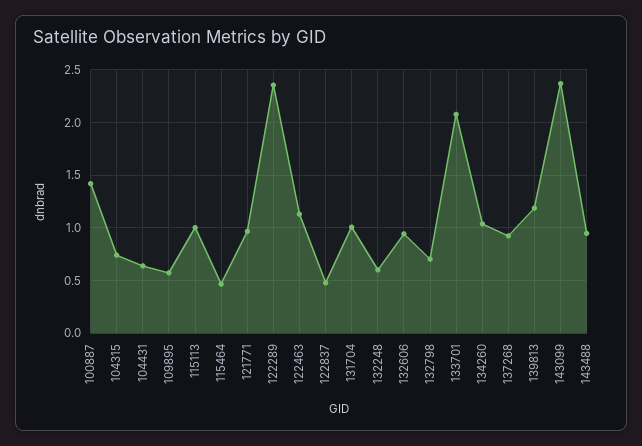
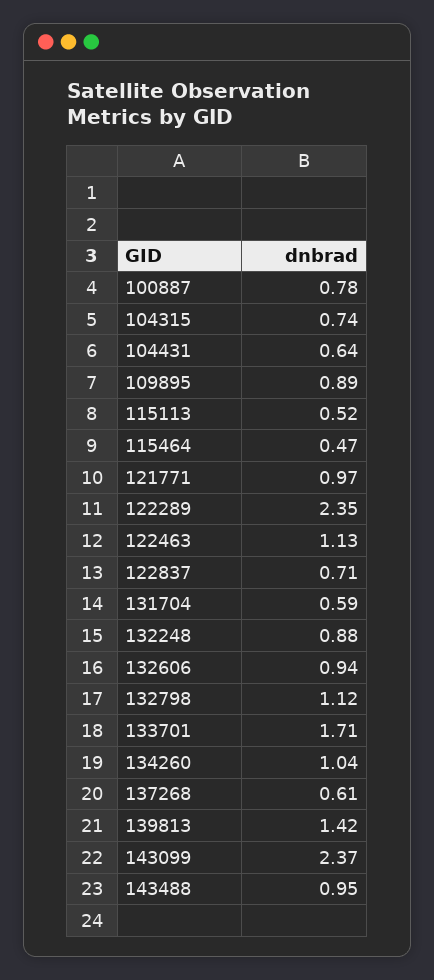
  {
-   "100887": 1.4,
+   "100887": 0.78,
    "104315": 0.74,
    "104431": 0.64,
-   "109895": 0.6,
+   "109895": 0.89,
-   "115113": 1,
+   "115113": 0.52,
    "115464": 0.47,
    "121771": 0.97,
    "122289": 2.35,
    "122463": 1.13,
-   "122837": 0.5,
+   "122837": 0.71,
-   "131704": 1,
+   "131704": 0.59,
-   "132248": 0.6,
+   "132248": 0.88,
    "132606": 0.94,
-   "132798": 0.7,
+   "132798": 1.12,
-   "133701": 2.1,
+   "133701": 1.71,
    "134260": 1.04,
-   "137268": 0.9,
+   "137268": 0.61,
-   "139813": 1.2,
+   "139813": 1.42,
    "143099": 2.37,
    "143488": 0.95
  }

